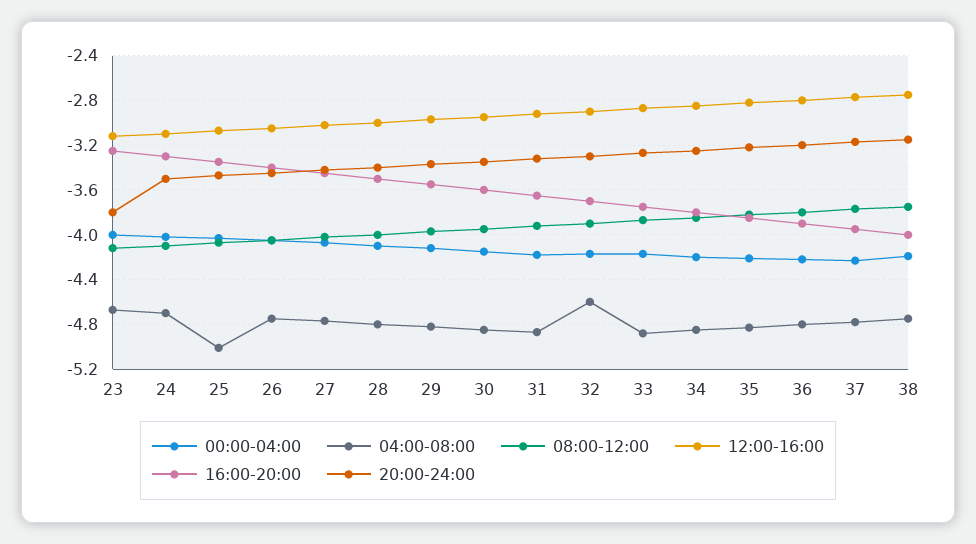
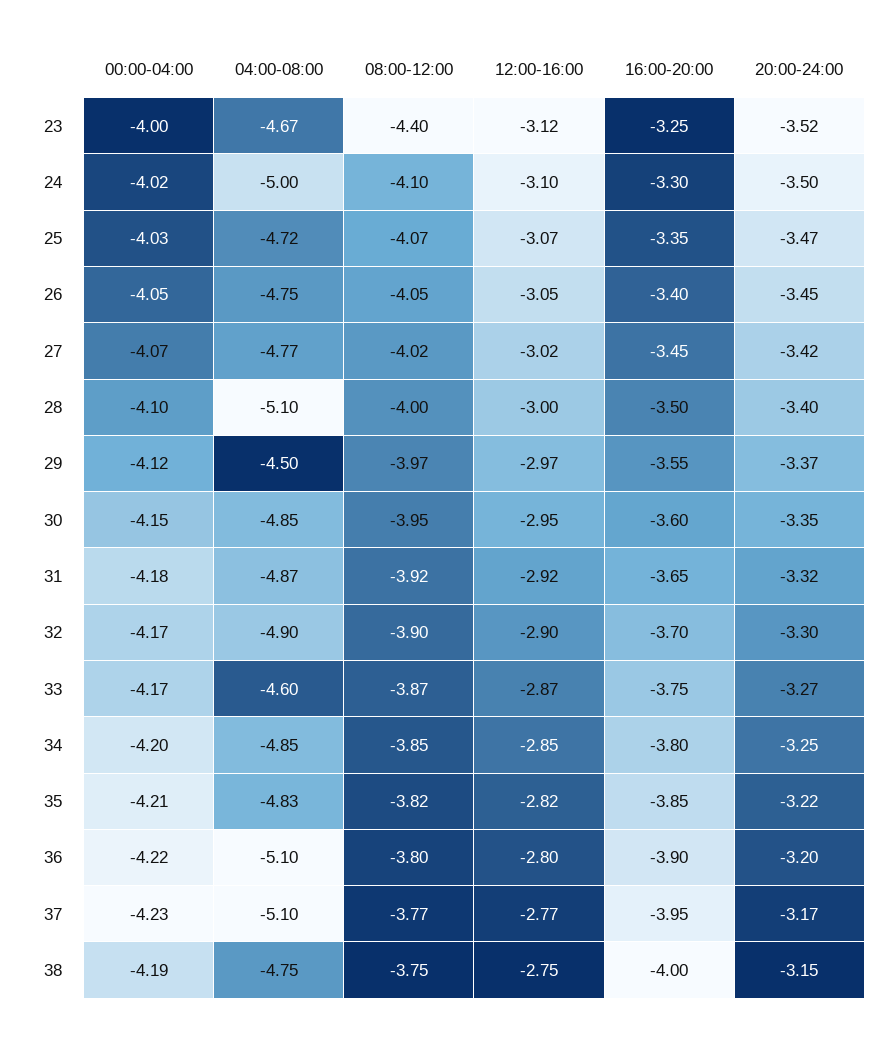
  {
    "00:00-04:00": {
      "23": -4,
      "24": -4.02,
      "25": -4.03,
      "26": -4.05,
      "27": -4.07,
      "28": -4.1,
      "29": -4.12,
      "30": -4.15,
      "31": -4.18,
      "32": -4.17,
      "33": -4.17,
      "34": -4.2,
      "35": -4.21,
      "36": -4.22,
      "37": -4.23,
      "38": -4.19
    },
    "04:00-08:00": {
      "23": -4.67,
-     "24": -4.7,
+     "24": -5,
-     "25": -5,
+     "25": -4.72,
      "26": -4.75,
      "27": -4.77,
-     "28": -4.8,
+     "28": -5.1,
-     "29": -4.8,
+     "29": -4.5,
      "30": -4.85,
      "31": -4.87,
-     "32": -4.6,
+     "32": -4.9,
-     "33": -4.9,
+     "33": -4.6,
      "34": -4.85,
      "35": -4.83,
-     "36": -4.8,
+     "36": -5.1,
-     "37": -4.8,
+     "37": -5.1,
      "38": -4.75
    },
    "08:00-12:00": {
-     "23": -4.1,
+     "23": -4.4,
      "24": -4.1,
      "25": -4.07,
      "26": -4.05,
      "27": -4.02,
      "28": -4,
      "29": -3.97,
      "30": -3.95,
      "31": -3.92,
      "32": -3.9,
      "33": -3.87,
      "34": -3.85,
      "35": -3.82,
      "36": -3.8,
      "37": -3.77,
      "38": -3.75
    },
    "12:00-16:00": {
      "23": -3.12,
      "24": -3.1,
      "25": -3.07,
      "26": -3.05,
      "27": -3.02,
      "28": -3,
      "29": -2.97,
      "30": -2.95,
      "31": -2.92,
      "32": -2.9,
      "33": -2.87,
      "34": -2.85,
      "35": -2.82,
      "36": -2.8,
      "37": -2.77,
      "38": -2.75
    },
    "16:00-20:00": {
      "23": -3.25,
      "24": -3.3,
      "25": -3.35,
      "26": -3.4,
      "27": -3.45,
      "28": -3.5,
      "29": -3.55,
      "30": -3.6,
      "31": -3.65,
      "32": -3.7,
      "33": -3.75,
      "34": -3.8,
      "35": -3.85,
      "36": -3.9,
      "37": -3.95,
      "38": -4
    },
    "20:00-24:00": {
-     "23": -3.8,
+     "23": -3.52,
      "24": -3.5,
      "25": -3.47,
      "26": -3.45,
      "27": -3.42,
      "28": -3.4,
      "29": -3.37,
      "30": -3.35,
      "31": -3.32,
      "32": -3.3,
      "33": -3.27,
      "34": -3.25,
      "35": -3.22,
      "36": -3.2,
      "37": -3.17,
      "38": -3.15
    }
  }

